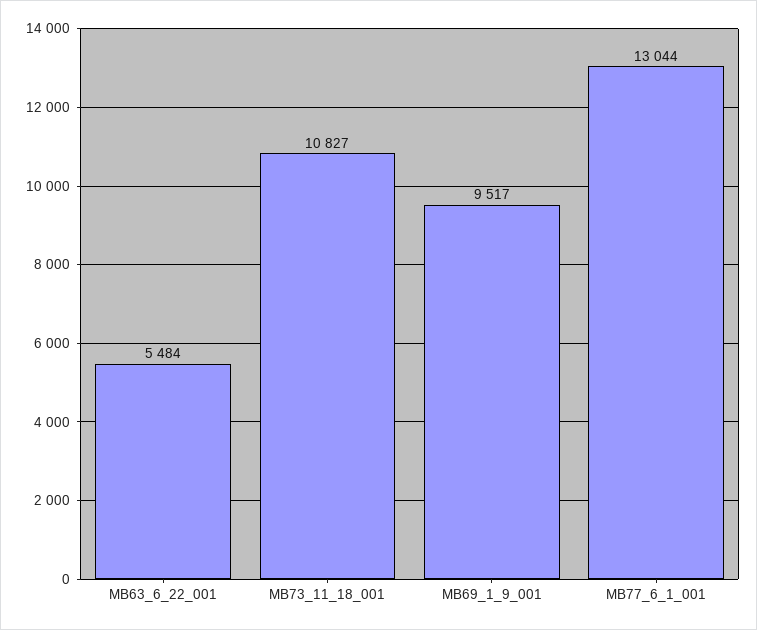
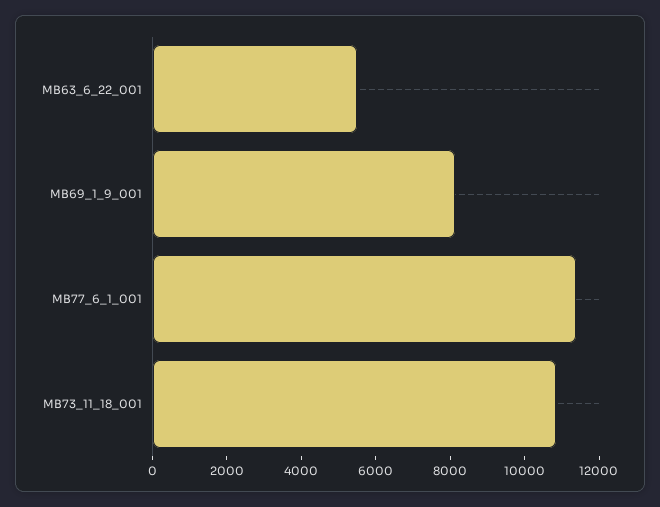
  {
    "MB63_6_22_001": 5484,
    "MB73_11_18_001": 10827,
-   "MB69_1_9_001": 9517,
+   "MB69_1_9_001": 8000,
-   "MB77_6_1_001": 13044
+   "MB77_6_1_001": 11500
  }

